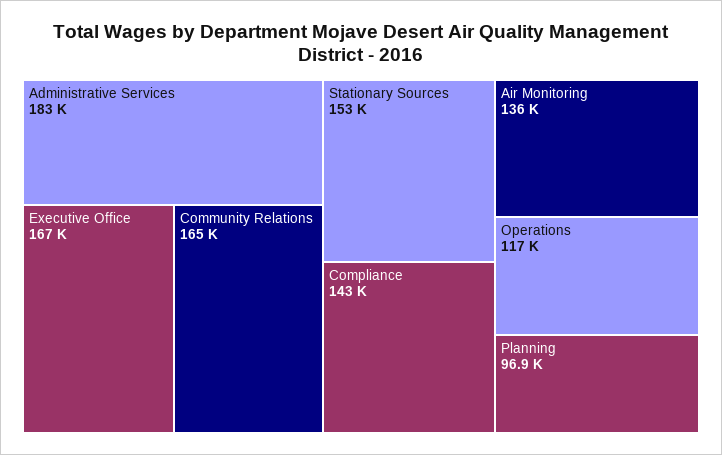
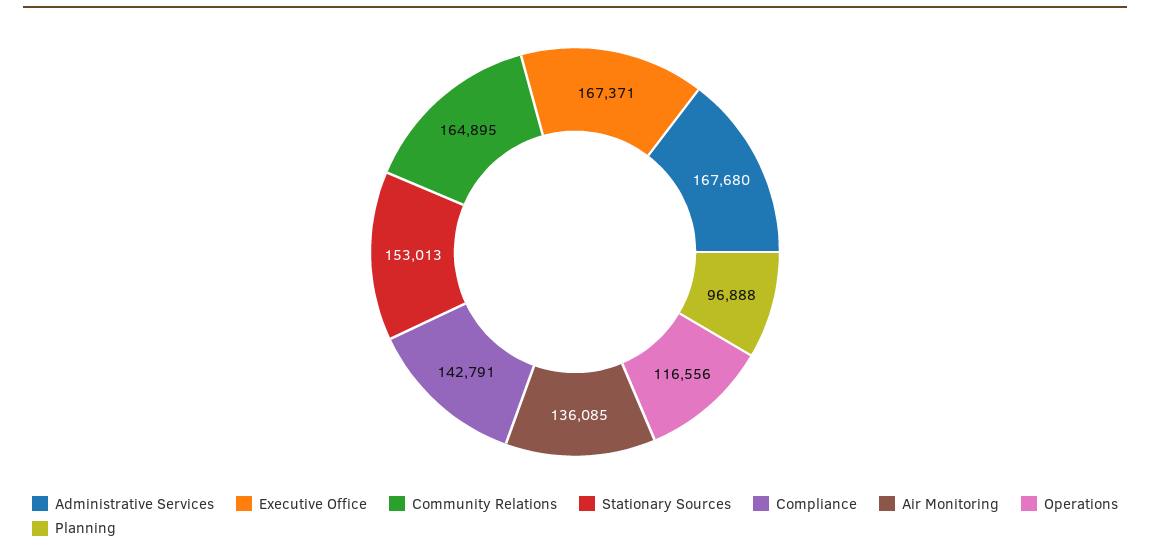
  {
-   "Administrative Services": 183000,
+   "Administrative Services": 167680,
    "Executive Office": 167371,
    "Community Relations": 164895,
    "Stationary Sources": 153013,
    "Compliance": 142791,
    "Air Monitoring": 136085,
    "Operations": 116556,
    "Planning": 96888
  }

